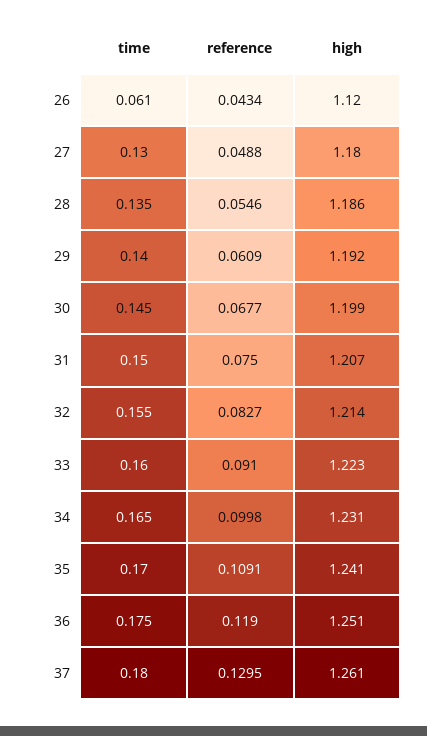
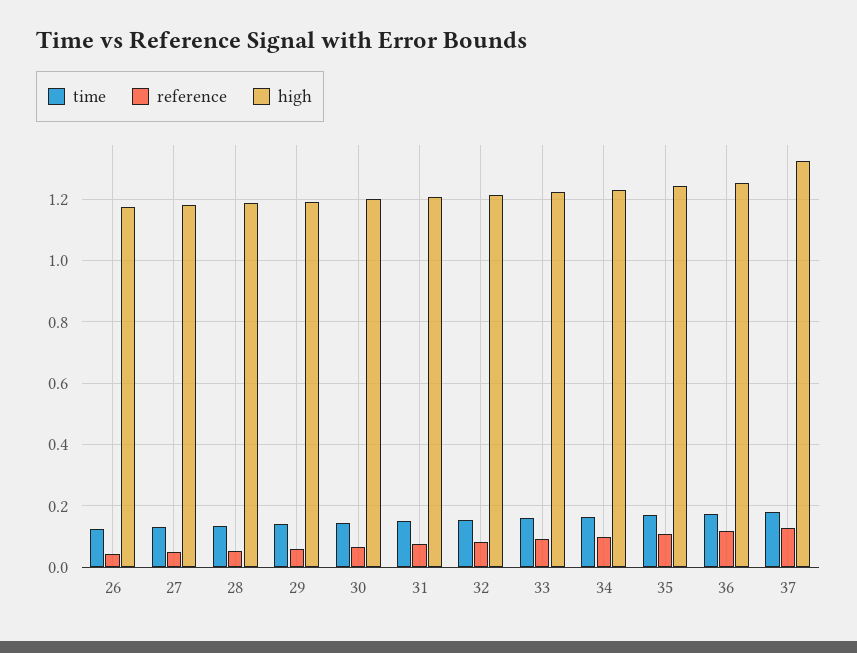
  {
    "time": {
-     "26": 0.061,
+     "26": 0.12,
      "27": 0.13,
      "28": 0.135,
      "29": 0.14,
      "30": 0.145,
      "31": 0.15,
      "32": 0.155,
      "33": 0.16,
      "34": 0.165,
      "35": 0.17,
      "36": 0.175,
      "37": 0.18
    },
    "reference": {
      "26": 0.0434,
      "27": 0.0488,
      "28": 0.0546,
      "29": 0.0609,
      "30": 0.0677,
      "31": 0.075,
      "32": 0.0827,
      "33": 0.091,
      "34": 0.0998,
      "35": 0.1091,
      "36": 0.119,
      "37": 0.1295
    },
    "high": {
-     "26": 1.12,
+     "26": 1.18,
      "27": 1.18,
      "28": 1.186,
      "29": 1.192,
      "30": 1.199,
      "31": 1.207,
      "32": 1.214,
      "33": 1.223,
      "34": 1.231,
      "35": 1.241,
      "36": 1.251,
-     "37": 1.261
+     "37": 1.32
    }
  }

